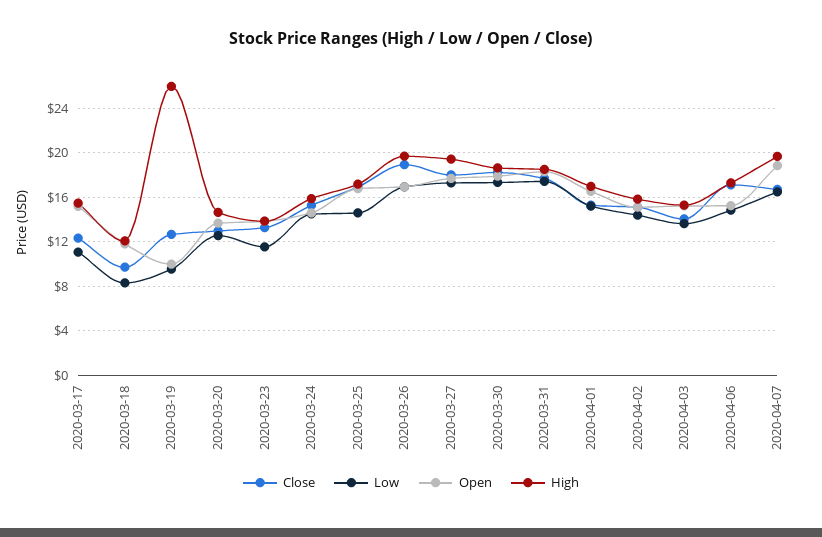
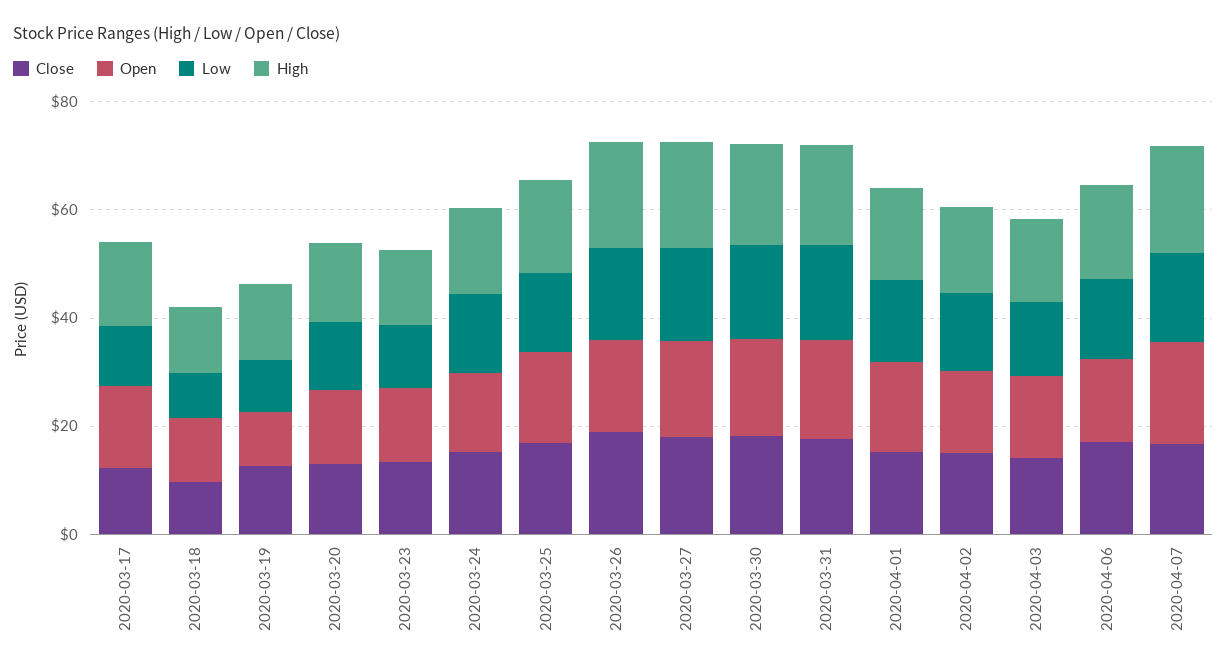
  {
    "Close": {
      "2020-03-17": 12,
      "2020-03-18": 10,
      "2020-03-19": 13,
      "2020-03-20": 13,
      "2020-03-23": 13,
      "2020-03-24": 15,
      "2020-03-25": 17,
      "2020-03-26": 19,
      "2020-03-27": 18,
      "2020-03-30": 18,
      "2020-03-31": 18,
      "2020-04-01": 15,
      "2020-04-02": 15,
      "2020-04-03": 14,
      "2020-04-06": 17,
      "2020-04-07": 17
    },
    "Low": {
      "2020-03-17": 11,
      "2020-03-18": 8,
      "2020-03-19": 10,
      "2020-03-20": 13,
      "2020-03-23": 12,
      "2020-03-24": 15,
      "2020-03-25": 15,
      "2020-03-26": 17,
      "2020-03-27": 17,
      "2020-03-30": 17,
      "2020-03-31": 17,
      "2020-04-01": 15,
      "2020-04-02": 14,
      "2020-04-03": 14,
      "2020-04-06": 15,
      "2020-04-07": 17
    },
    "Open": {
      "2020-03-17": 15,
      "2020-03-18": 12,
      "2020-03-19": 10,
      "2020-03-20": 14,
      "2020-03-23": 14,
      "2020-03-24": 15,
      "2020-03-25": 17,
      "2020-03-26": 17,
      "2020-03-27": 18,
      "2020-03-30": 18,
      "2020-03-31": 18,
      "2020-04-01": 17,
      "2020-04-02": 15,
      "2020-04-03": 15,
      "2020-04-06": 15,
      "2020-04-07": 19
    },
    "High": {
      "2020-03-17": 15,
      "2020-03-18": 12,
-     "2020-03-19": 26,
+     "2020-03-19": 15,
      "2020-03-20": 15,
      "2020-03-23": 14,
      "2020-03-24": 16,
      "2020-03-25": 17,
      "2020-03-26": 20,
      "2020-03-27": 19,
      "2020-03-30": 19,
      "2020-03-31": 19,
      "2020-04-01": 17,
      "2020-04-02": 16,
      "2020-04-03": 15,
      "2020-04-06": 17,
      "2020-04-07": 20
    }
  }

